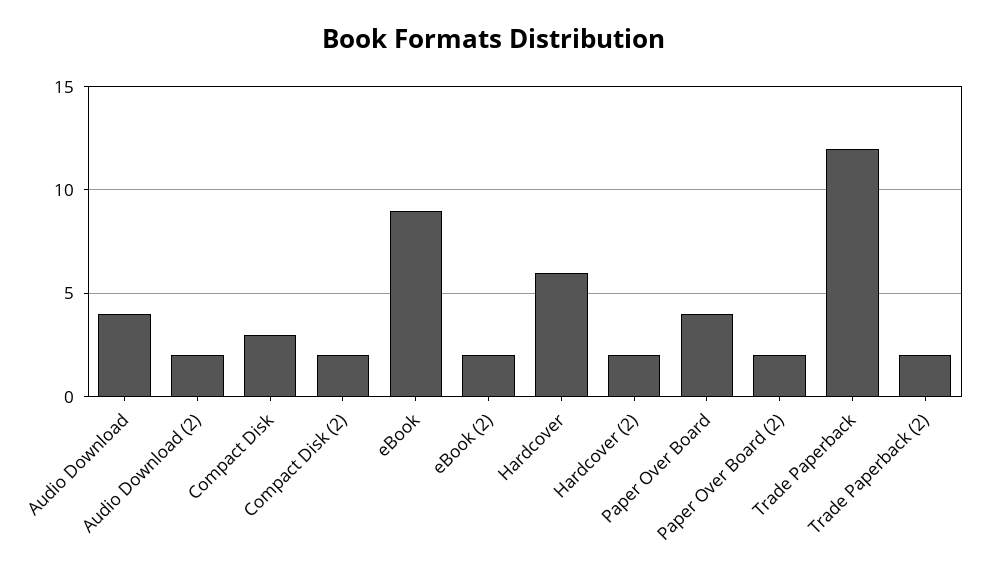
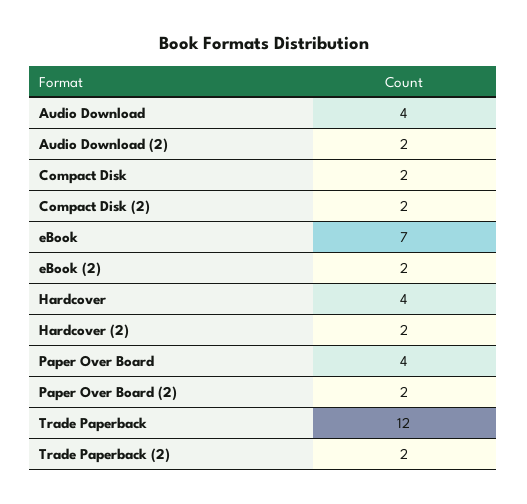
  {
    "Audio Download": 4,
    "Audio Download (2)": 2,
-   "Compact Disk": 3,
+   "Compact Disk": 2,
    "Compact Disk (2)": 2,
-   "eBook": 9,
+   "eBook": 7,
    "eBook (2)": 2,
-   "Hardcover": 6,
+   "Hardcover": 4,
    "Hardcover (2)": 2,
    "Paper Over Board": 4,
    "Paper Over Board (2)": 2,
    "Trade Paperback": 12,
    "Trade Paperback (2)": 2
  }

